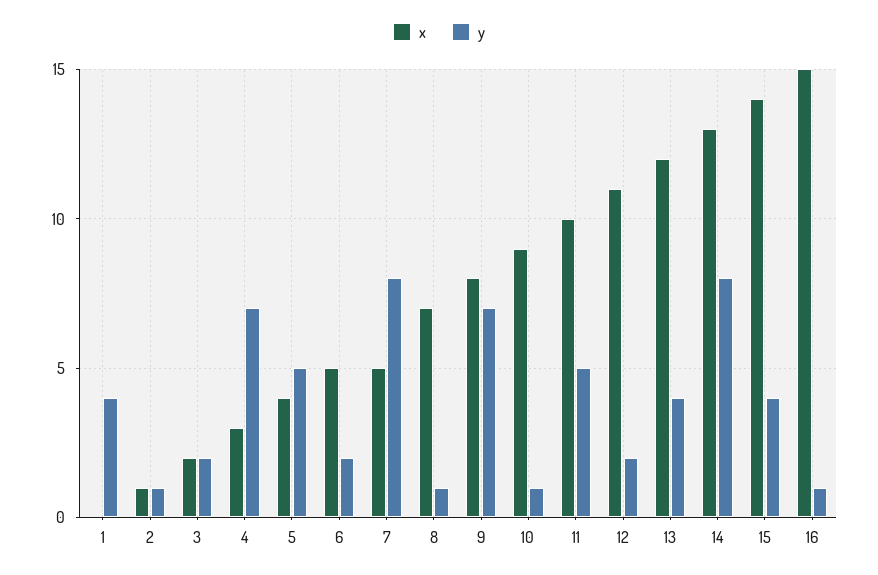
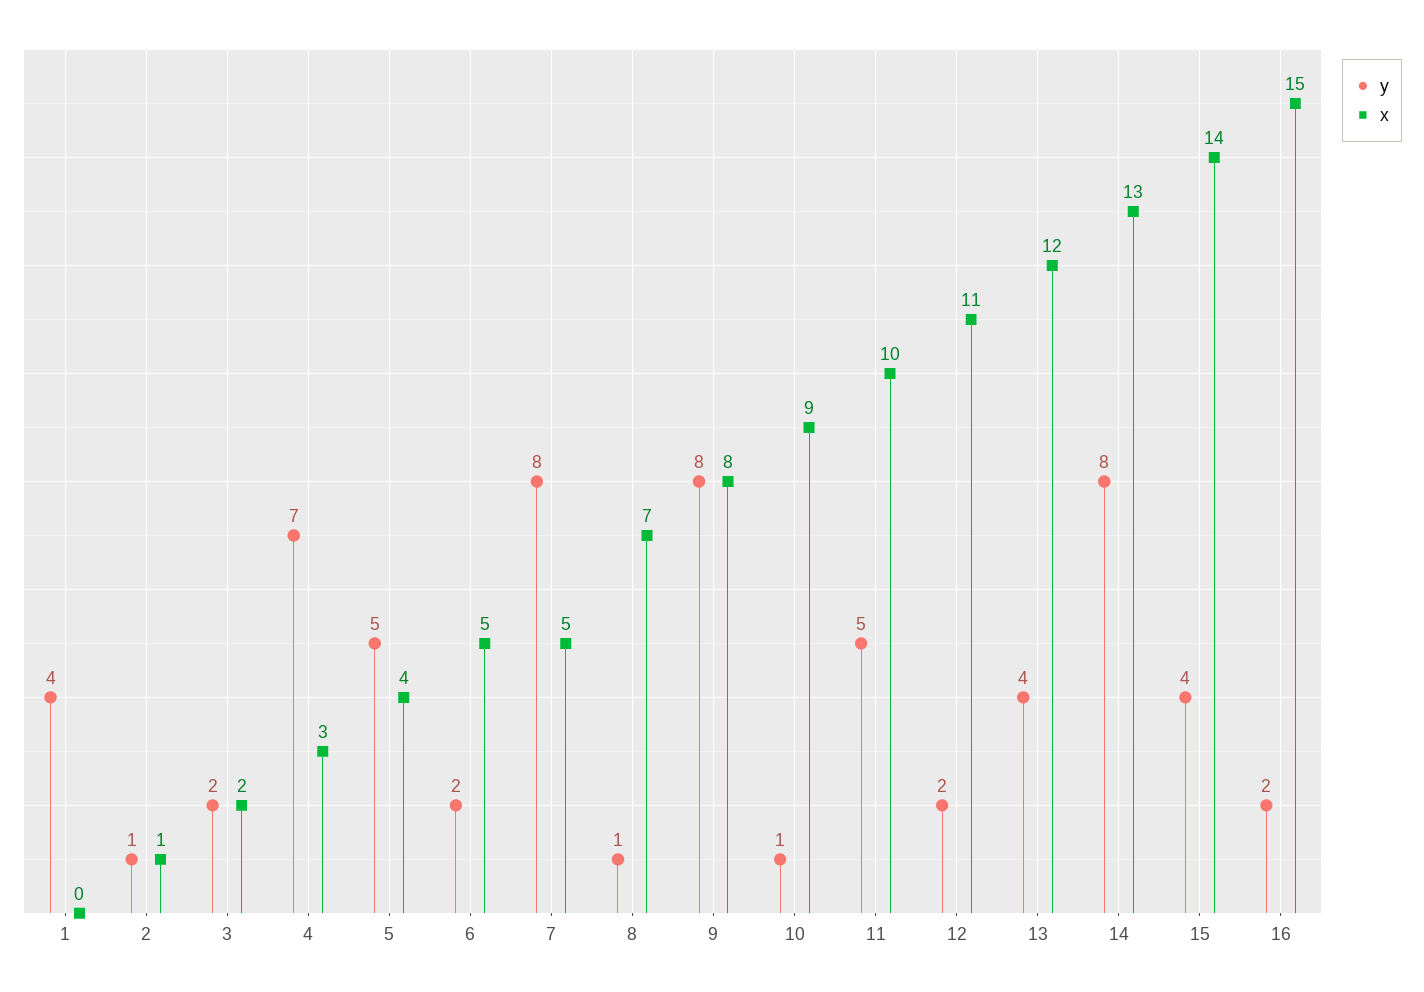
  {
    "x": {
      "1": 0,
      "2": 1,
      "3": 2,
      "4": 3,
      "5": 4,
      "6": 5,
      "7": 5,
      "8": 7,
      "9": 8,
      "10": 9,
      "11": 10,
      "12": 11,
      "13": 12,
      "14": 13,
      "15": 14,
      "16": 15
    },
    "y": {
      "1": 4,
      "2": 1,
      "3": 2,
      "4": 7,
      "5": 5,
      "6": 2,
      "7": 8,
      "8": 1,
-     "9": 7,
+     "9": 8,
      "10": 1,
      "11": 5,
      "12": 2,
      "13": 4,
      "14": 8,
      "15": 4,
-     "16": 1
+     "16": 2
    }
  }

